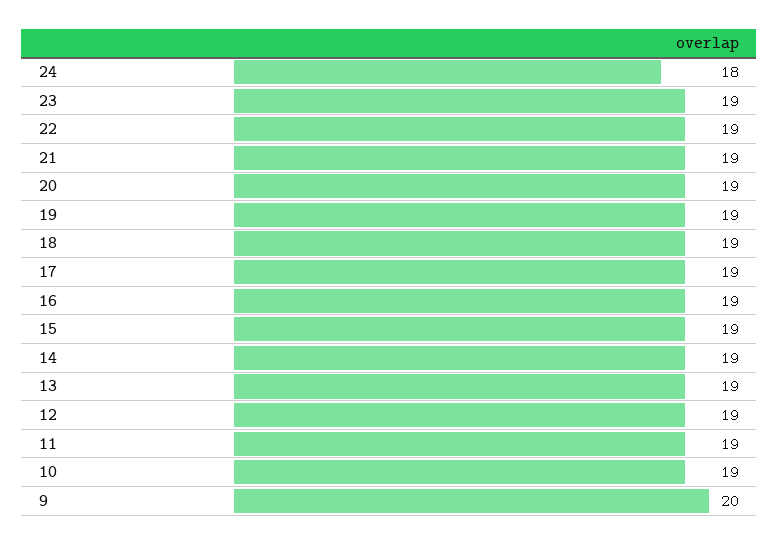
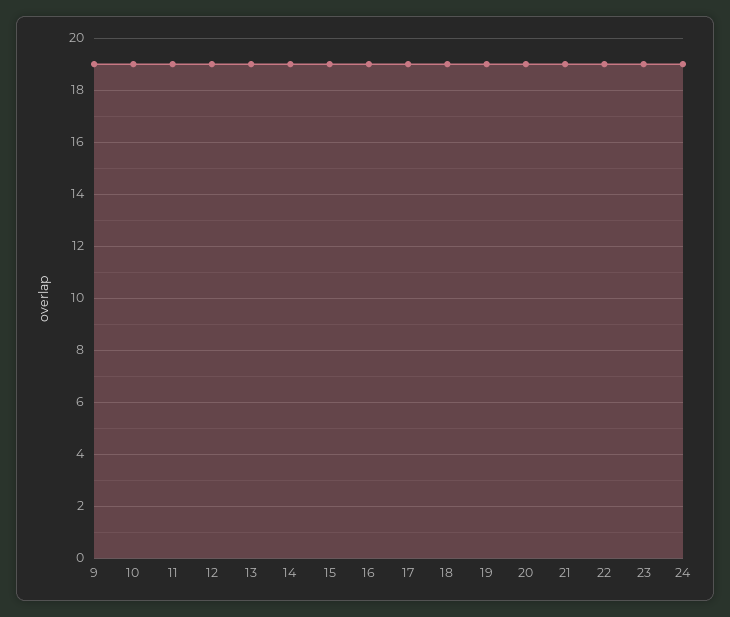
  {
-   "24": 18,
+   "24": 19,
    "23": 19,
    "22": 19,
    "21": 19,
    "20": 19,
    "19": 19,
    "18": 19,
    "17": 19,
    "16": 19,
    "15": 19,
    "14": 19,
    "13": 19,
    "12": 19,
    "11": 19,
    "10": 19,
-   "9": 20
+   "9": 19
  }

